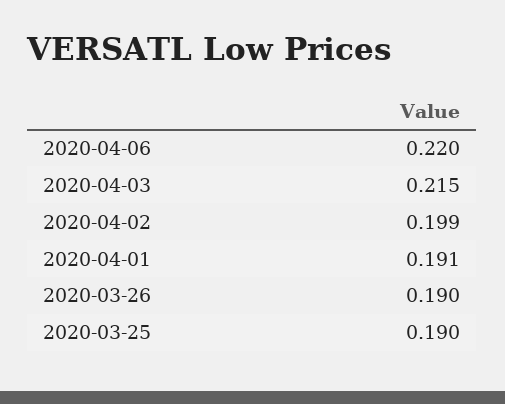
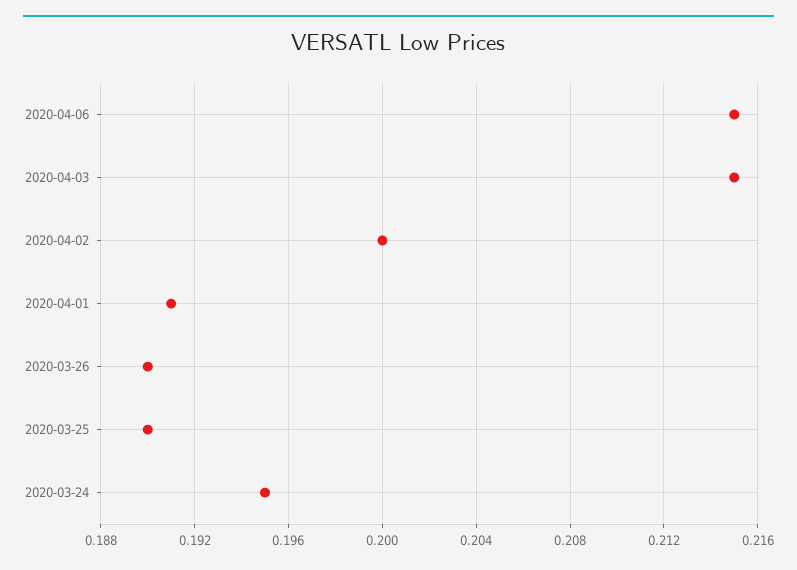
  {
-   "2020-04-06": 0.22,
+   "2020-04-06": 0.215,
    "2020-04-03": 0.215,
-   "2020-04-02": 0.199,
+   "2020-04-02": 0.2,
    "2020-04-01": 0.191,
    "2020-03-26": 0.19,
-   "2020-03-25": 0.19
+   "2020-03-25": 0.19,
+   "2020-03-24": 0.195
  }

